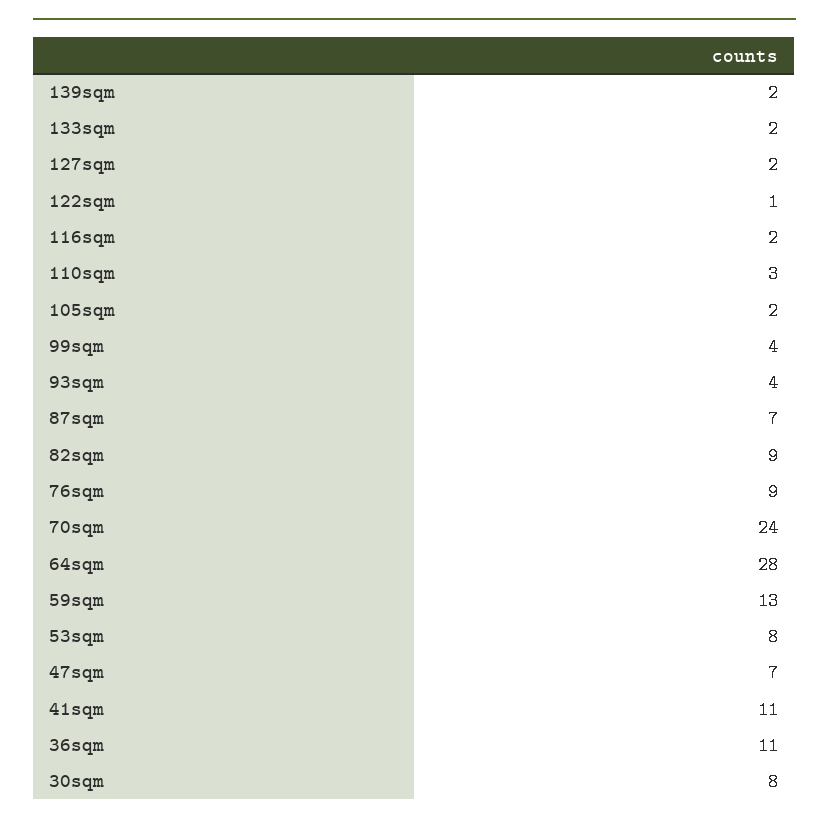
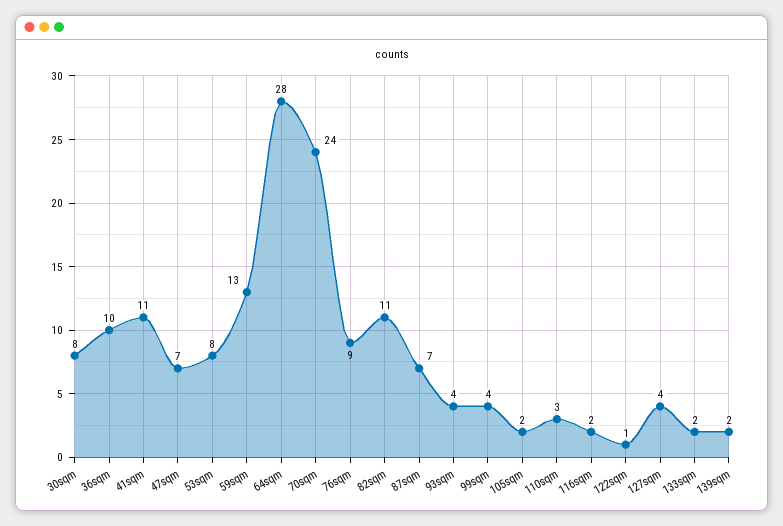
  {
    "139sqm": 2,
    "133sqm": 2,
-   "127sqm": 2,
+   "127sqm": 4,
    "122sqm": 1,
    "116sqm": 2,
    "110sqm": 3,
    "105sqm": 2,
    "99sqm": 4,
    "93sqm": 4,
    "87sqm": 7,
-   "82sqm": 9,
+   "82sqm": 11,
    "76sqm": 9,
    "70sqm": 24,
    "64sqm": 28,
    "59sqm": 13,
    "53sqm": 8,
    "47sqm": 7,
    "41sqm": 11,
-   "36sqm": 11,
+   "36sqm": 10,
    "30sqm": 8
  }

